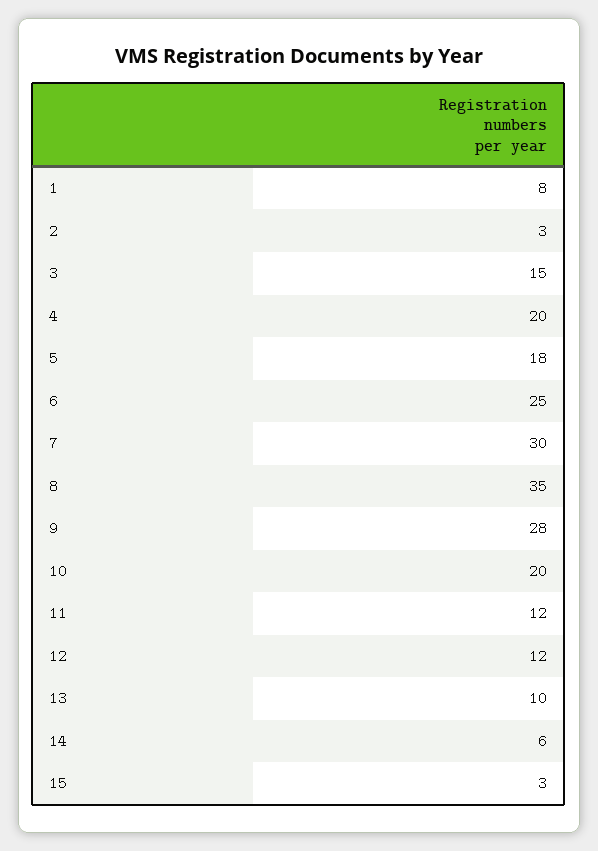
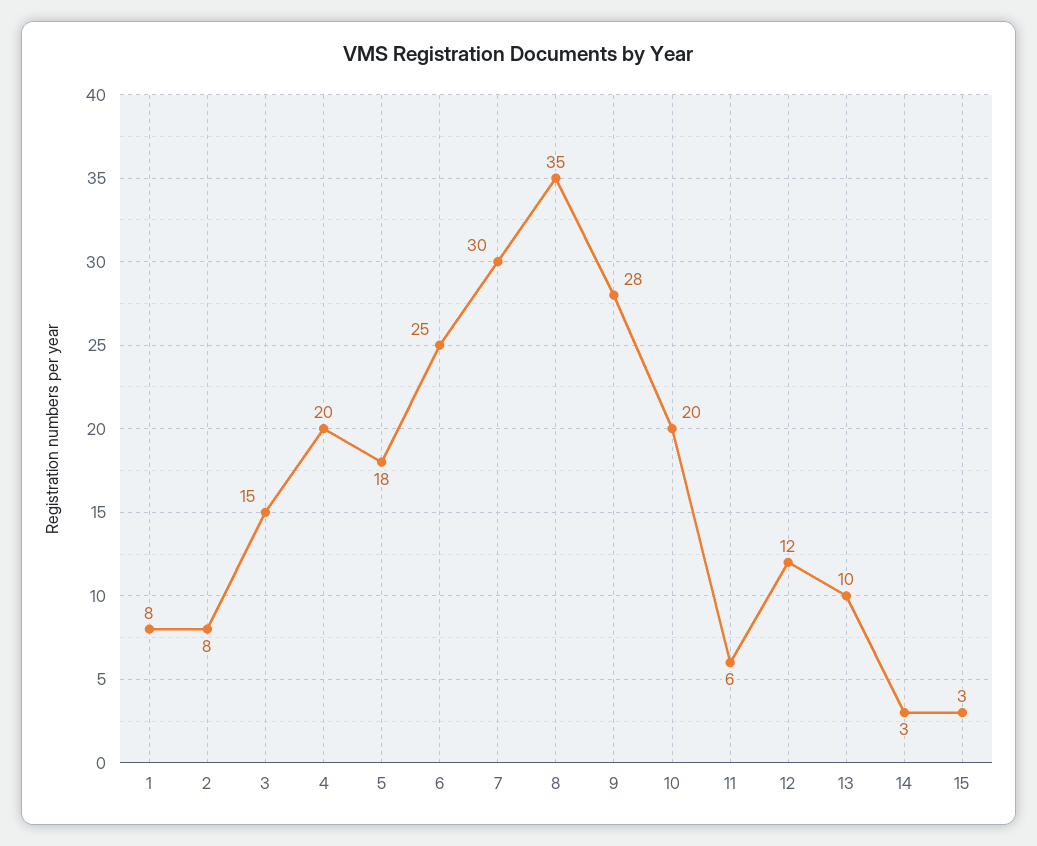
  {
    "1": 8,
-   "2": 3,
+   "2": 8,
    "3": 15,
    "4": 20,
    "5": 18,
    "6": 25,
    "7": 30,
    "8": 35,
    "9": 28,
    "10": 20,
-   "11": 12,
+   "11": 6,
    "12": 12,
    "13": 10,
-   "14": 6,
+   "14": 3,
    "15": 3
  }

